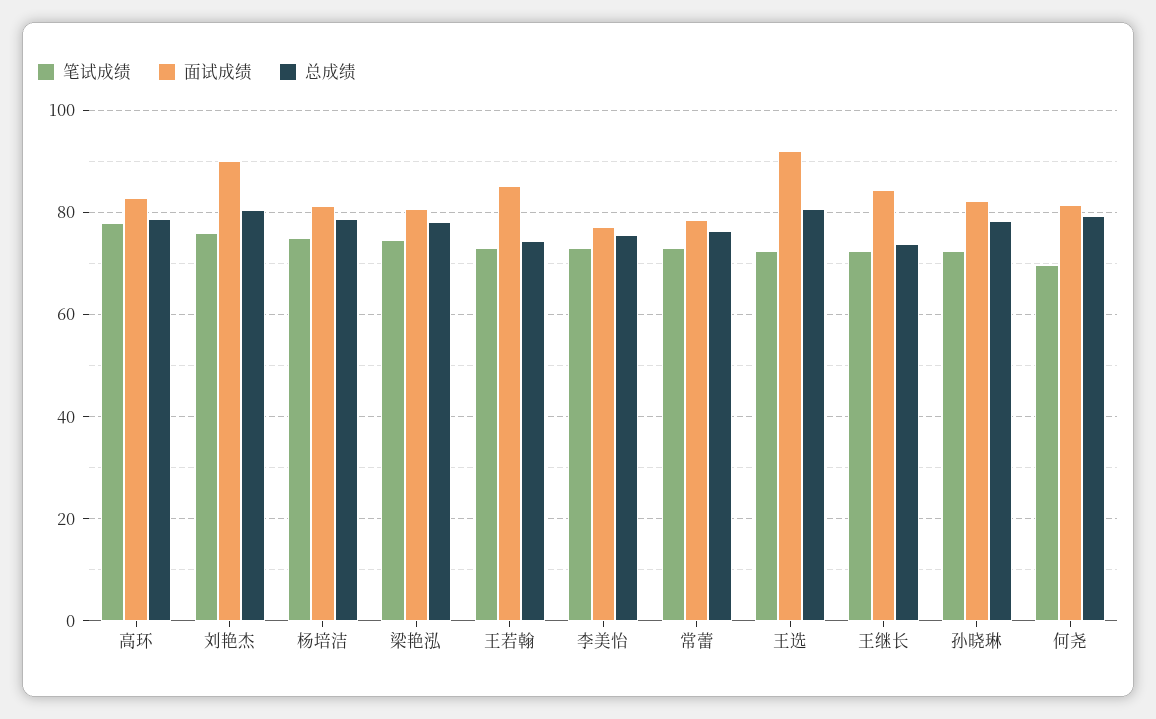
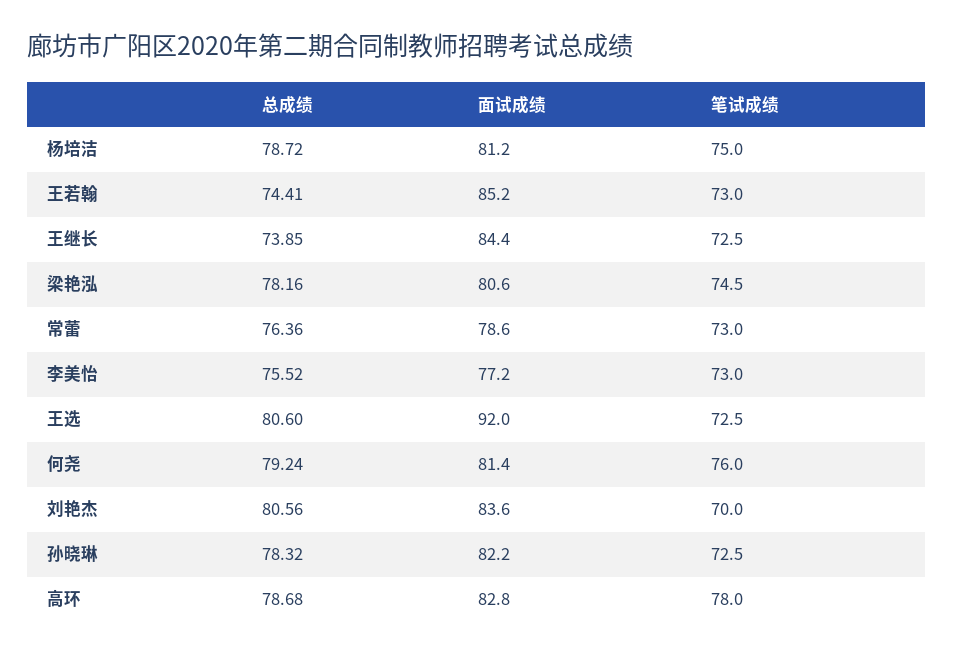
  {
    "笔试成绩": {
      "高环": 78,
-     "刘艳杰": 76,
+     "刘艳杰": 70,
      "杨培洁": 75,
      "梁艳泓": 74.5,
      "王若翰": 73,
      "李美怡": 73,
      "常蕾": 73,
      "王选": 72.5,
      "王继长": 72.5,
      "孙晓琳": 72.5,
-     "何尧": 70
+     "何尧": 76
    },
    "面试成绩": {
      "高环": 82.8,
-     "刘艳杰": 90,
+     "刘艳杰": 83.6,
      "杨培洁": 81.2,
      "梁艳泓": 80.6,
      "王若翰": 85.2,
      "李美怡": 77.2,
      "常蕾": 78.6,
      "王选": 92,
      "王继长": 84.4,
      "孙晓琳": 82.2,
      "何尧": 81.4
    },
    "总成绩": {
      "高环": 78.68,
      "刘艳杰": 80.56,
      "杨培洁": 78.72,
      "梁艳泓": 78.16,
      "王若翰": 74.41,
      "李美怡": 75.52,
      "常蕾": 76.36,
      "王选": 80.6,
      "王继长": 73.85,
      "孙晓琳": 78.32,
      "何尧": 79.24
    }
  }

